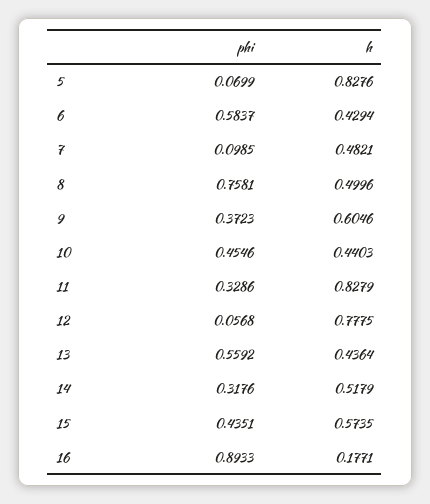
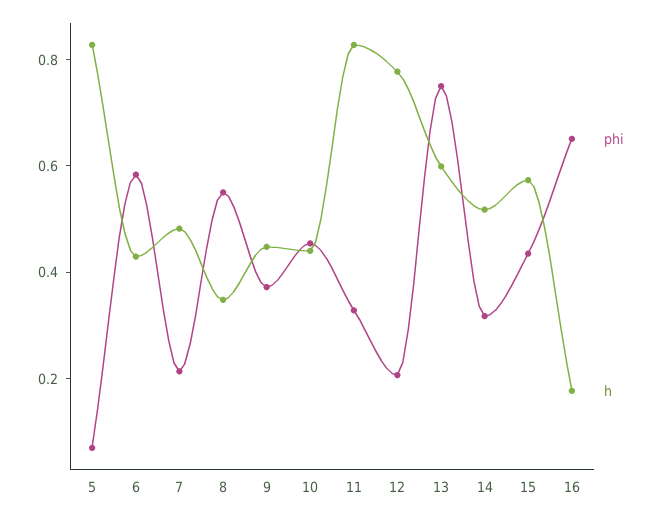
  {
    "phi": {
      "5": 0.0699,
      "6": 0.5837,
-     "7": 0.0985,
+     "7": 0.2,
-     "8": 0.7581,
+     "8": 0.55,
      "9": 0.3723,
      "10": 0.4546,
      "11": 0.3286,
-     "12": 0.0568,
+     "12": 0.2,
-     "13": 0.5592,
+     "13": 0.75,
      "14": 0.3176,
      "15": 0.4351,
-     "16": 0.8933
+     "16": 0.65
    },
    "h": {
      "5": 0.8276,
      "6": 0.4294,
      "7": 0.4821,
-     "8": 0.4996,
+     "8": 0.35,
-     "9": 0.6046,
+     "9": 0.45,
      "10": 0.4403,
      "11": 0.8279,
      "12": 0.7775,
-     "13": 0.4364,
+     "13": 0.6,
      "14": 0.5179,
      "15": 0.5735,
      "16": 0.1771
    }
  }

